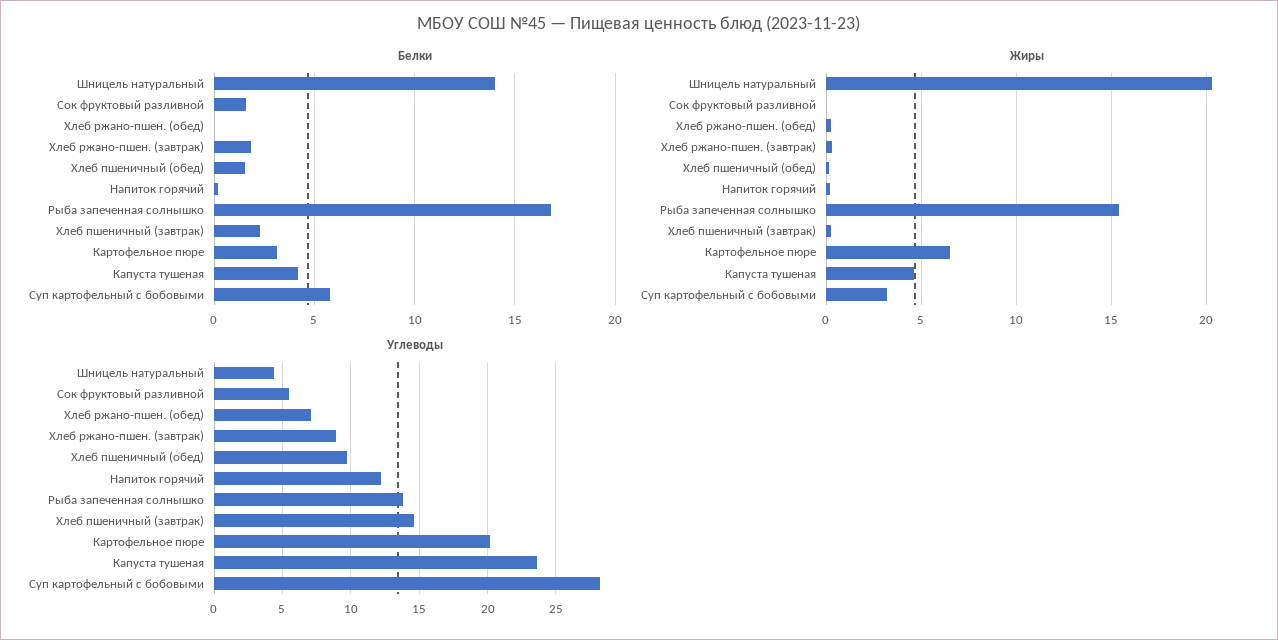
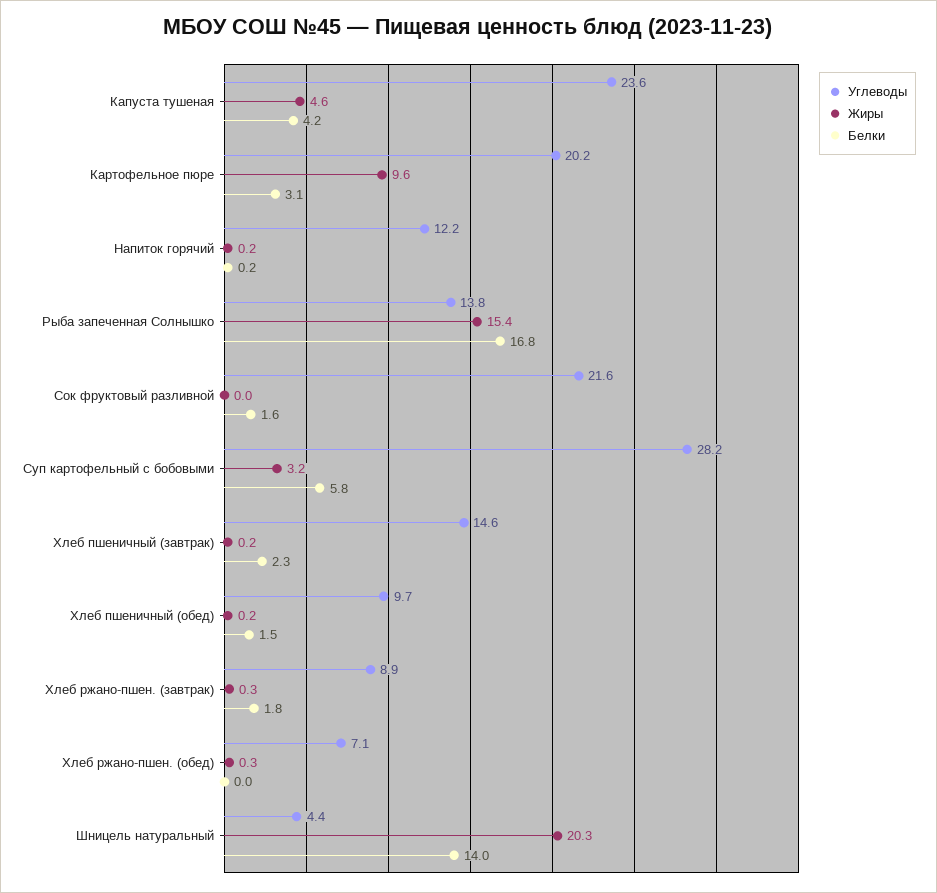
  {
    "Белки": {
      "Шницель натуральный": 14,
      "Сок фруктовый разливной": 1.6,
      "Хлеб ржано-пшен. (обед)": 0,
      "Хлеб ржано-пшен. (завтрак)": 1.8,
      "Хлеб пшеничный (обед)": 1.5,
      "Напиток горячий": 0.2,
      "Рыба запеченная солнышко": 16.8,
      "Хлеб пшеничный (завтрак)": 2.3,
      "Картофельное пюре": 3.1,
      "Капуста тушеная": 4.2,
      "Суп картофельный с бобовыми": 5.8
    },
    "Жиры": {
      "Шницель натуральный": 20.3,
      "Сок фруктовый разливной": 0,
      "Хлеб ржано-пшен. (обед)": 0.3,
      "Хлеб ржано-пшен. (завтрак)": 0.3,
      "Хлеб пшеничный (обед)": 0.2,
      "Напиток горячий": 0.2,
      "Рыба запеченная солнышко": 15.4,
      "Хлеб пшеничный (завтрак)": 0.2,
-     "Картофельное пюре": 6.5,
+     "Картофельное пюре": 9.6,
      "Капуста тушеная": 4.6,
      "Суп картофельный с бобовыми": 3.2
    },
    "Углеводы": {
      "Шницель натуральный": 4.4,
-     "Сок фруктовый разливной": 5.5,
+     "Сок фруктовый разливной": 21.6,
      "Хлеб ржано-пшен. (обед)": 7.1,
      "Хлеб ржано-пшен. (завтрак)": 8.9,
      "Хлеб пшеничный (обед)": 9.7,
      "Напиток горячий": 12.2,
      "Рыба запеченная солнышко": 13.8,
      "Хлеб пшеничный (завтрак)": 14.6,
      "Картофельное пюре": 20.2,
      "Капуста тушеная": 23.6,
      "Суп картофельный с бобовыми": 28.2
    }
  }

